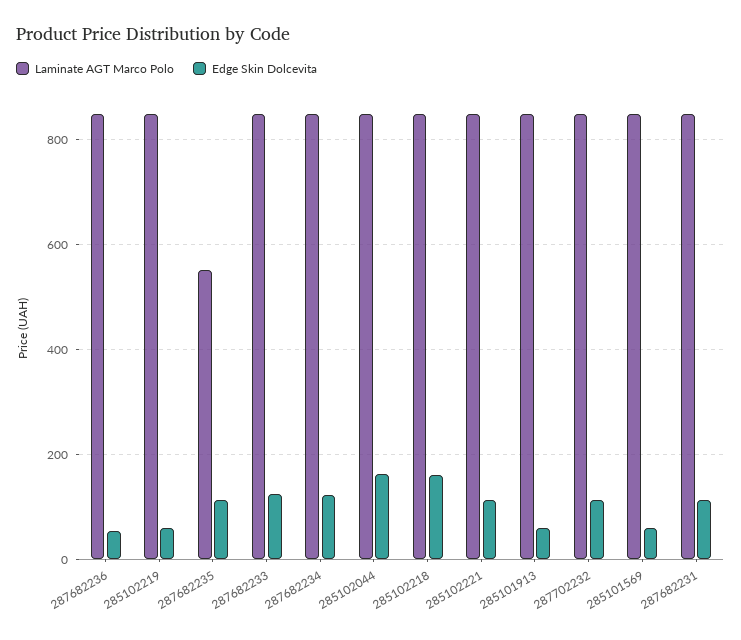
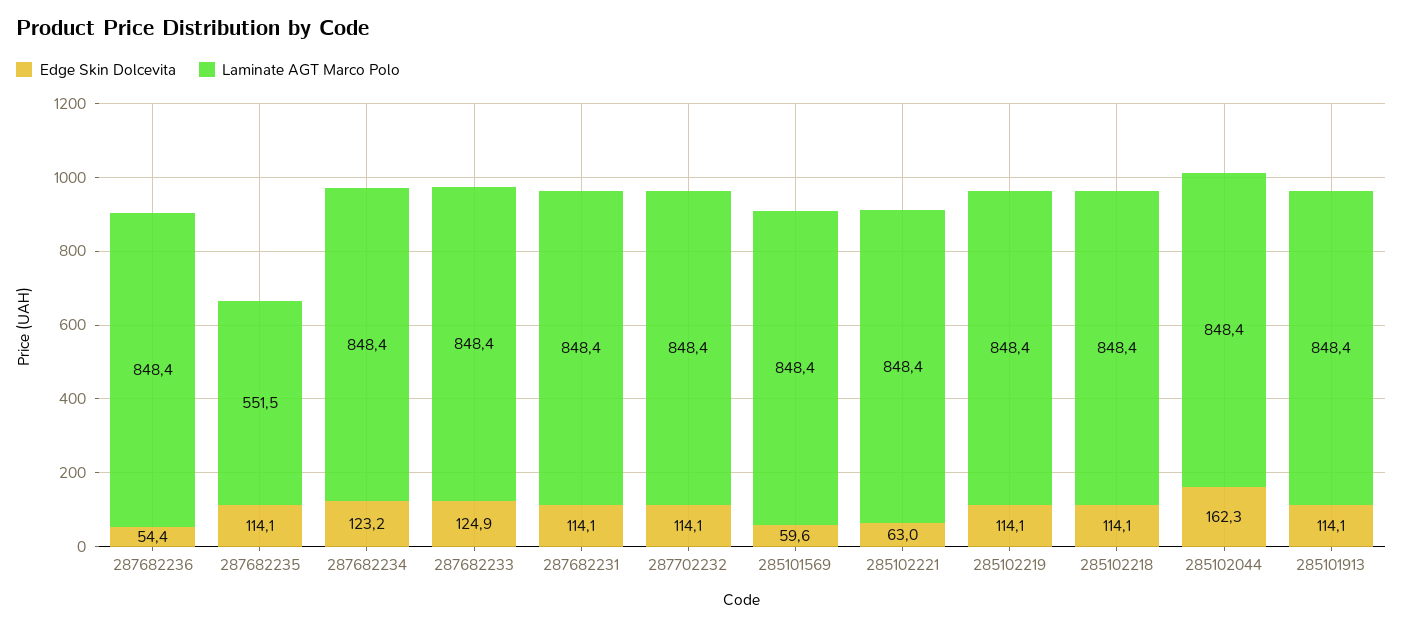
  {
    "Laminate AGT Marco Polo": {
      "287682236": 848.4,
      "285102219": 848.4,
      "287682235": 551.5,
      "287682233": 848.4,
      "287682234": 848.4,
      "285102044": 848.4,
      "285102218": 848.4,
      "285102221": 848.4,
      "285101913": 848.4,
      "287702232": 848.4,
      "285101569": 848.4,
      "287682231": 848.4
    },
    "Edge Skin Dolcevita": {
      "287682236": 54.4,
-     "285102219": 60,
+     "285102219": 114.1,
      "287682235": 114.1,
      "287682233": 124.9,
      "287682234": 123.2,
      "285102044": 162.3,
-     "285102218": 160,
+     "285102218": 114.1,
-     "285102221": 120,
+     "285102221": 63,
-     "285101913": 60,
+     "285101913": 114.1,
      "287702232": 114.1,
      "285101569": 59.6,
      "287682231": 114.1
    }
  }

